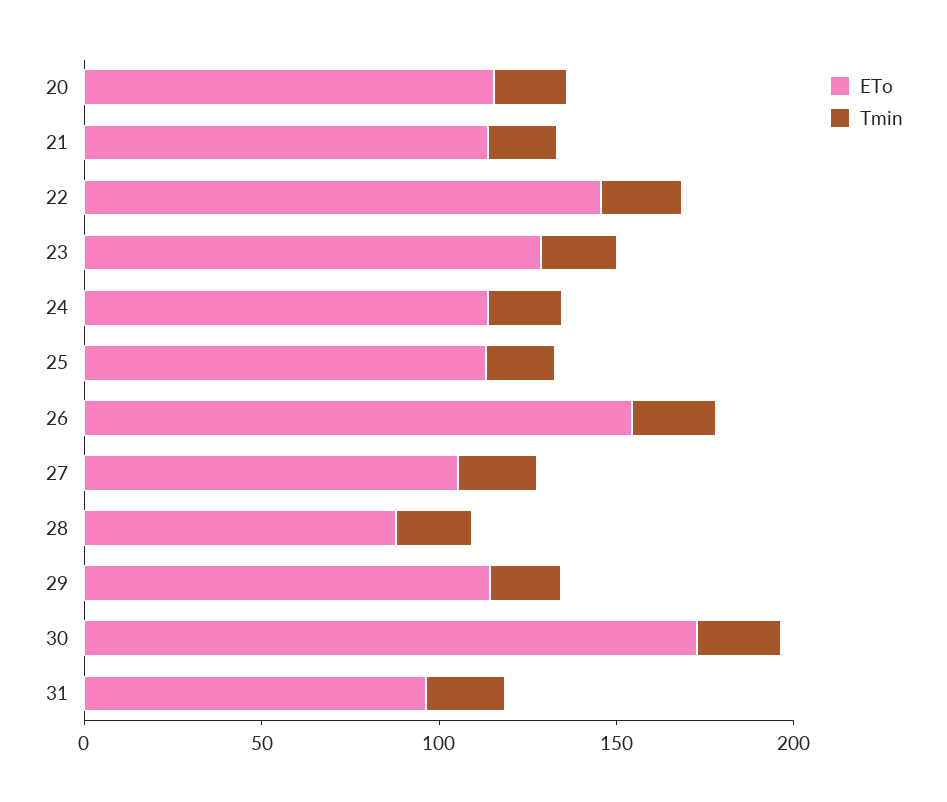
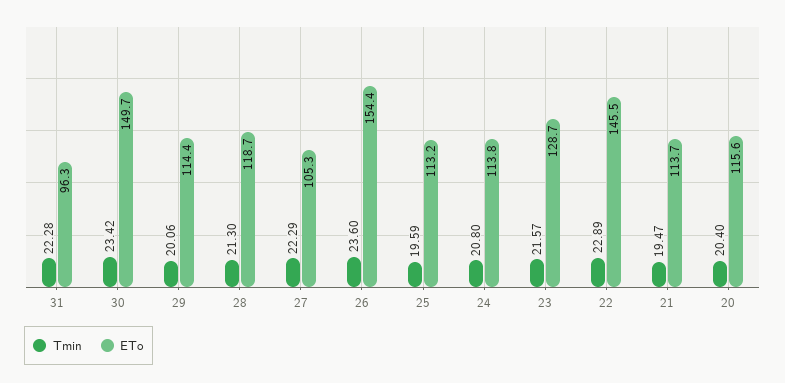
  {
    "ETo": {
      "20": 115.6,
      "21": 113.7,
      "22": 145.5,
      "23": 128.7,
      "24": 113.8,
      "25": 113.2,
      "26": 154.4,
      "27": 105.3,
-     "28": 90,
+     "28": 118.7,
      "29": 114.4,
-     "30": 170,
+     "30": 149.7,
      "31": 96.3
    },
    "Tmin": {
      "20": 20.4,
      "21": 19.47,
      "22": 22.89,
      "23": 21.57,
      "24": 20.8,
      "25": 19.59,
      "26": 23.6,
      "27": 22.29,
      "28": 21.3,
      "29": 20.06,
      "30": 23.42,
      "31": 22.28
    }
  }

